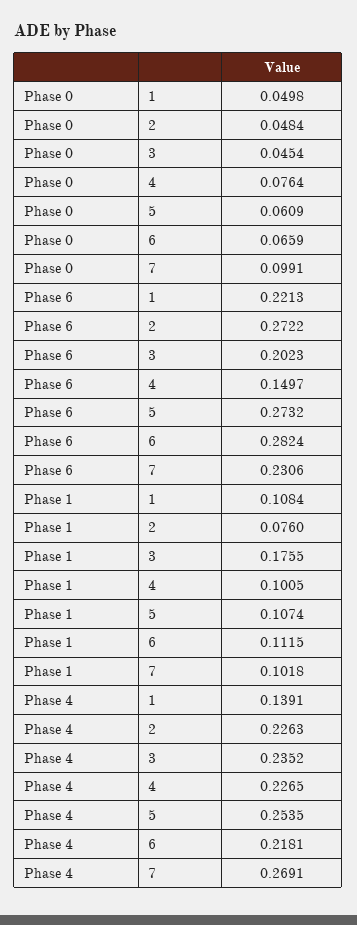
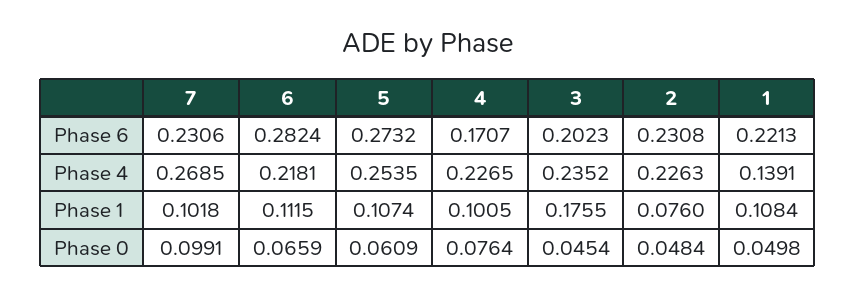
  {
    "Phase 0": {
      "1": 0.0498,
      "2": 0.0484,
      "3": 0.0454,
      "4": 0.0764,
      "5": 0.0609,
      "6": 0.0659,
      "7": 0.0991
    },
    "Phase 6": {
      "1": 0.2213,
-     "2": 0.2722,
+     "2": 0.2308,
      "3": 0.2023,
-     "4": 0.1497,
+     "4": 0.1707,
      "5": 0.2732,
      "6": 0.2824,
      "7": 0.2306
    },
    "Phase 1": {
      "1": 0.1084,
      "2": 0.076,
      "3": 0.1755,
      "4": 0.1005,
      "5": 0.1074,
      "6": 0.1115,
      "7": 0.1018
    },
    "Phase 4": {
      "1": 0.1391,
      "2": 0.2263,
      "3": 0.2352,
      "4": 0.2265,
      "5": 0.2535,
      "6": 0.2181,
-     "7": 0.2691
+     "7": 0.2685
    }
  }

